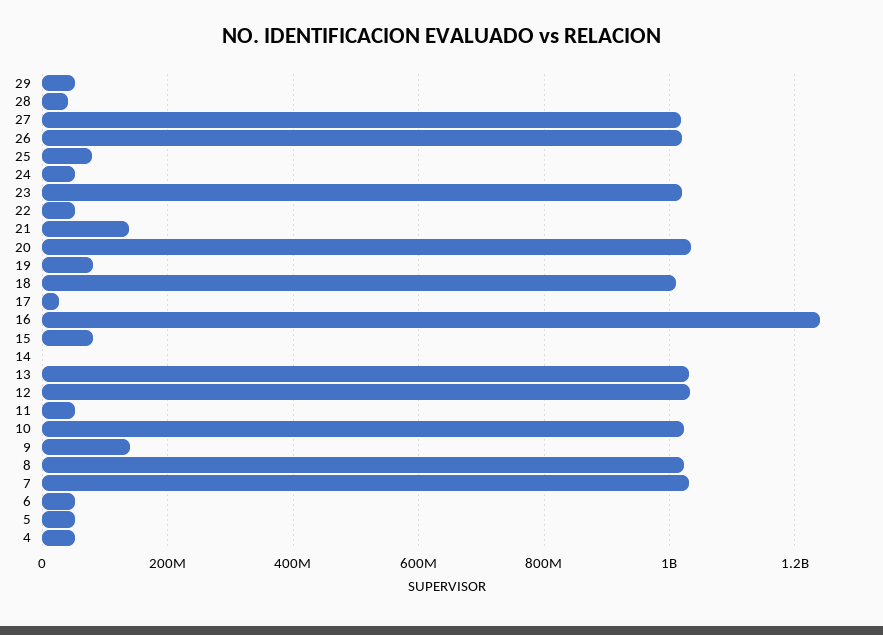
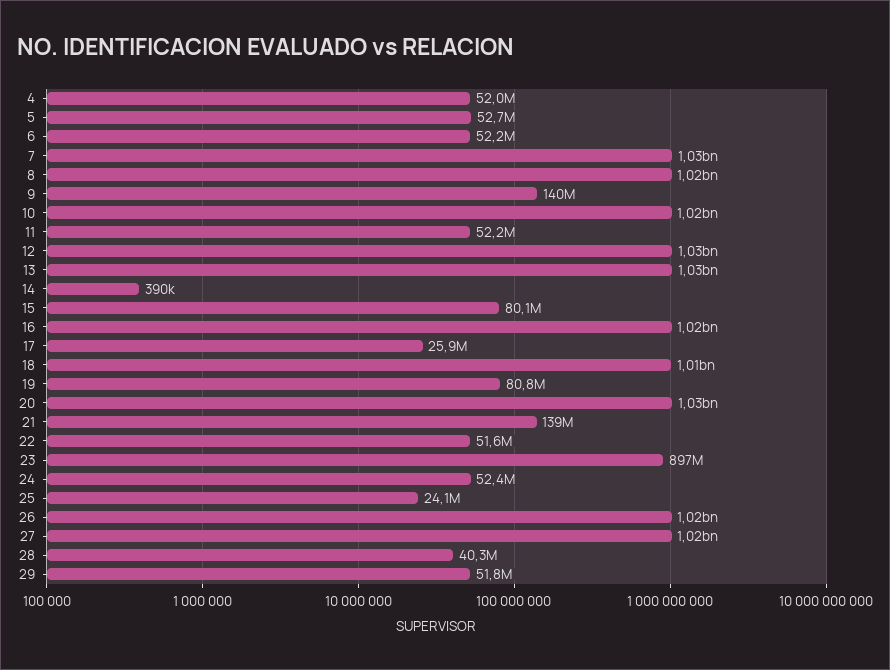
  {
    "29": 51800000,
    "28": 40300000,
    "27": 1020000000,
    "26": 1020000000,
-   "25": 80000000,
+   "25": 24100000,
    "24": 52400000,
-   "23": 1020000000,
+   "23": 897000000,
    "22": 51600000,
    "21": 139000000,
    "20": 1030000000,
    "19": 80800000,
    "18": 1010000000,
    "17": 25900000,
-   "16": 1240000000,
+   "16": 1020000000,
    "15": 80100000,
    "14": 390000,
    "13": 1030000000,
    "12": 1030000000,
    "11": 52200000,
    "10": 1020000000,
    "9": 140000000,
    "8": 1020000000,
    "7": 1030000000,
    "6": 52200000,
    "5": 52700000,
    "4": 52000000
  }

